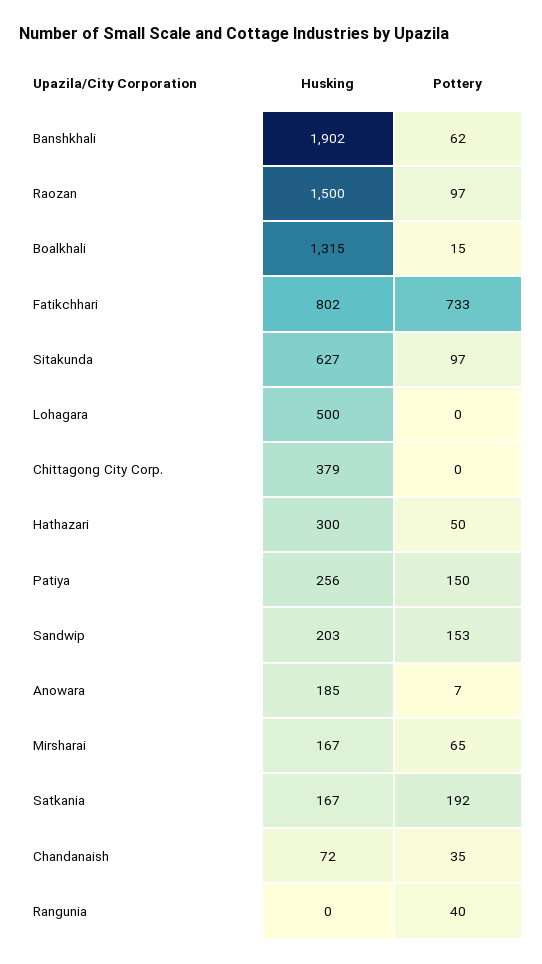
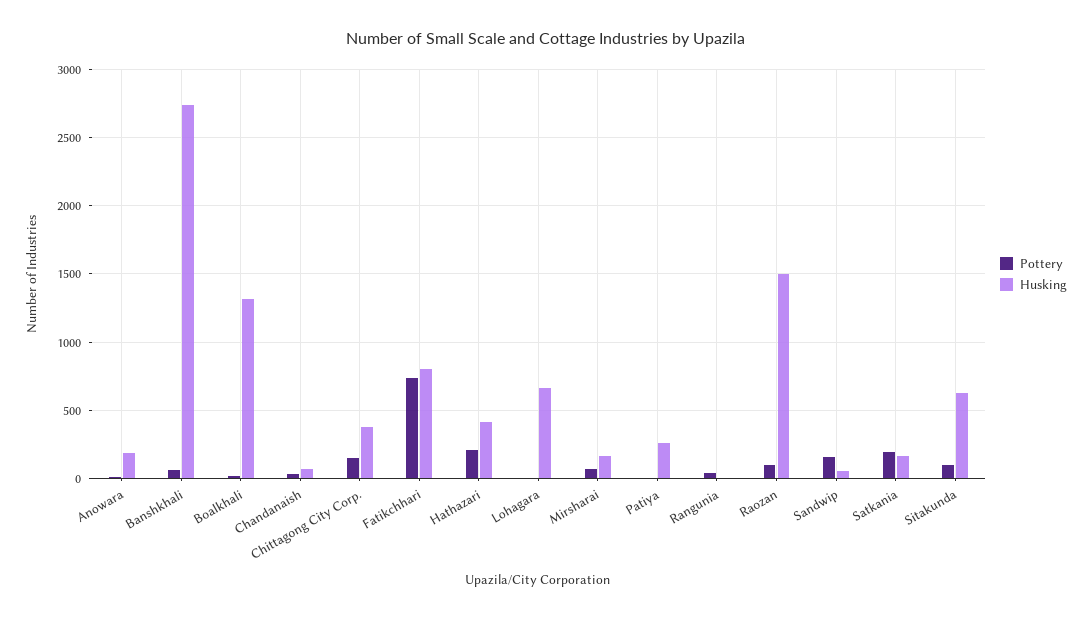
  {
    "Husking": {
-     "Banshkhali": 1902,
+     "Banshkhali": 2750,
      "Raozan": 1500,
      "Boalkhali": 1315,
      "Fatikchhari": 802,
      "Sitakunda": 627,
-     "Lohagara": 500,
+     "Lohagara": 650,
      "Chittagong City Corp.": 379,
-     "Hathazari": 300,
+     "Hathazari": 400,
      "Patiya": 256,
-     "Sandwip": 203,
+     "Sandwip": 50,
      "Anowara": 185,
      "Mirsharai": 167,
      "Satkania": 167,
      "Chandanaish": 72,
      "Rangunia": 0
    },
    "Pottery": {
      "Banshkhali": 62,
      "Raozan": 97,
      "Boalkhali": 15,
      "Fatikchhari": 733,
      "Sitakunda": 97,
      "Lohagara": 0,
-     "Chittagong City Corp.": 0,
+     "Chittagong City Corp.": 150,
-     "Hathazari": 50,
+     "Hathazari": 200,
-     "Patiya": 150,
+     "Patiya": 0,
      "Sandwip": 153,
      "Anowara": 7,
      "Mirsharai": 65,
      "Satkania": 192,
      "Chandanaish": 35,
      "Rangunia": 40
    }
  }

